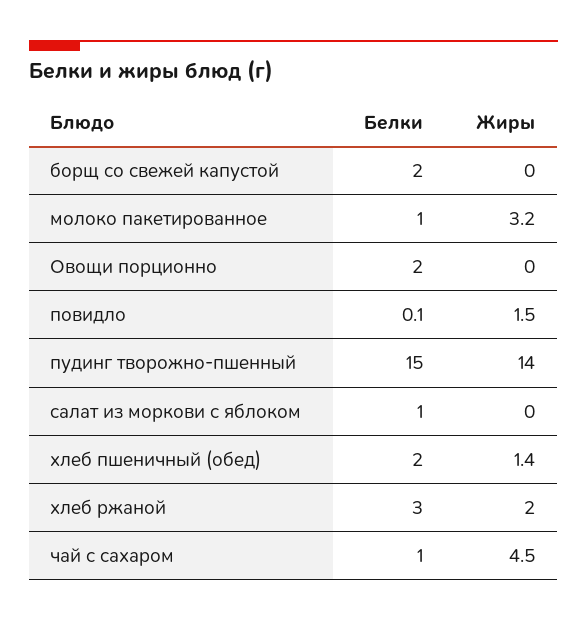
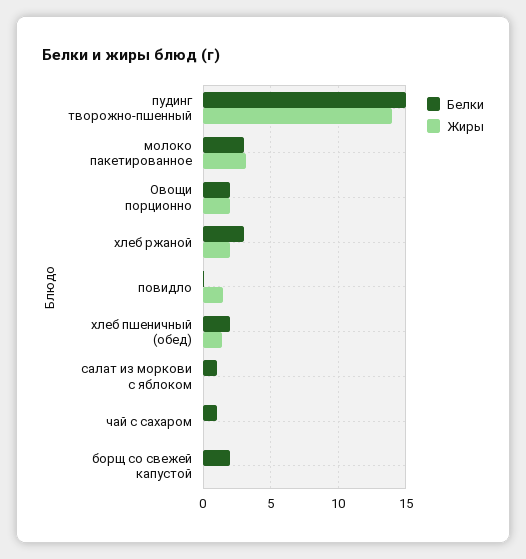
  {
    "Белки": {
      "борщ со свежей капустой": 2,
-     "молоко пакетированное": 1,
+     "молоко пакетированное": 3,
      "Овощи порционно": 2,
      "повидло": 0.1,
      "пудинг творожно-пшенный": 15,
      "салат из моркови с яблоком": 1,
      "хлеб пшеничный (обед)": 2,
      "хлеб ржаной": 3,
      "чай с сахаром": 1
    },
    "Жиры": {
      "борщ со свежей капустой": 0,
      "молоко пакетированное": 3.2,
-     "Овощи порционно": 0,
+     "Овощи порционно": 2,
      "повидло": 1.5,
      "пудинг творожно-пшенный": 14,
      "салат из моркови с яблоком": 0,
      "хлеб пшеничный (обед)": 1.4,
      "хлеб ржаной": 2,
-     "чай с сахаром": 4.5
+     "чай с сахаром": 0
    }
  }

